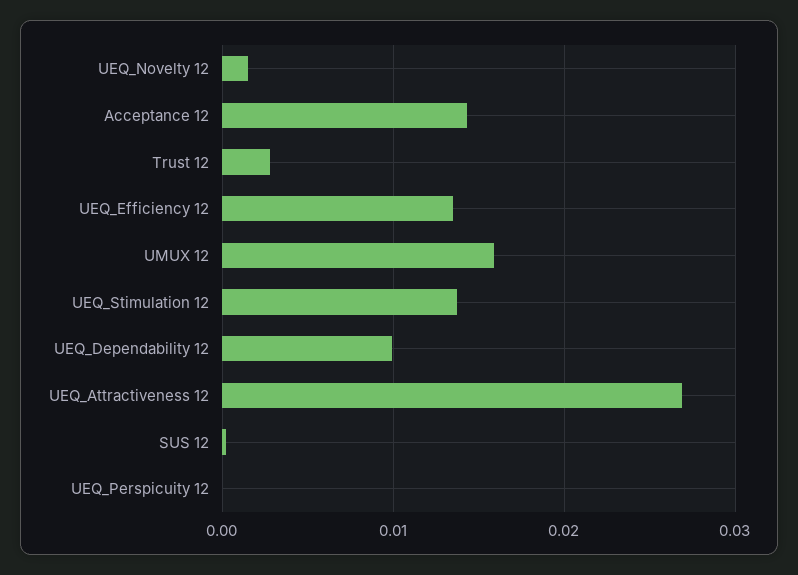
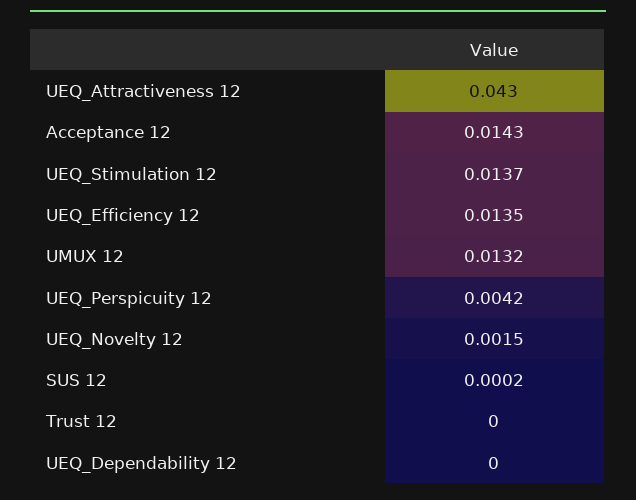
  {
    "UEQ_Novelty 12": 0.0015,
    "Acceptance 12": 0.0143,
-   "Trust 12": 0.003,
+   "Trust 12": 0,
    "UEQ_Efficiency 12": 0.0135,
-   "UMUX 12": 0.016,
+   "UMUX 12": 0.0132,
    "UEQ_Stimulation 12": 0.0137,
-   "UEQ_Dependability 12": 0.01,
+   "UEQ_Dependability 12": 0,
-   "UEQ_Attractiveness 12": 0.027,
+   "UEQ_Attractiveness 12": 0.043,
    "SUS 12": 0.0002,
-   "UEQ_Perspicuity 12": 0
+   "UEQ_Perspicuity 12": 0.0042
  }

